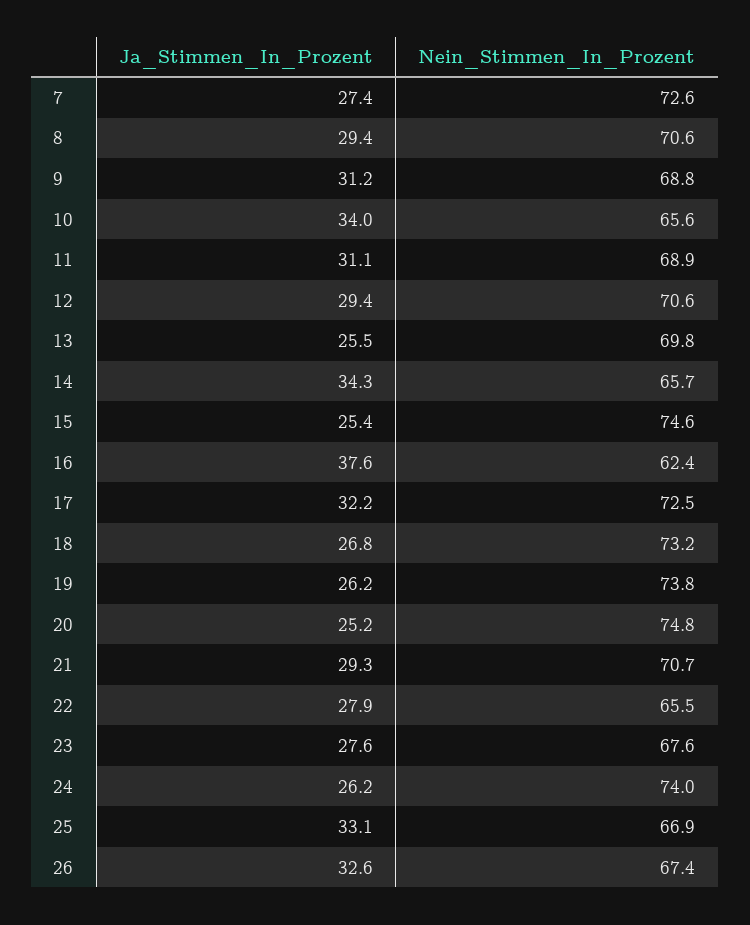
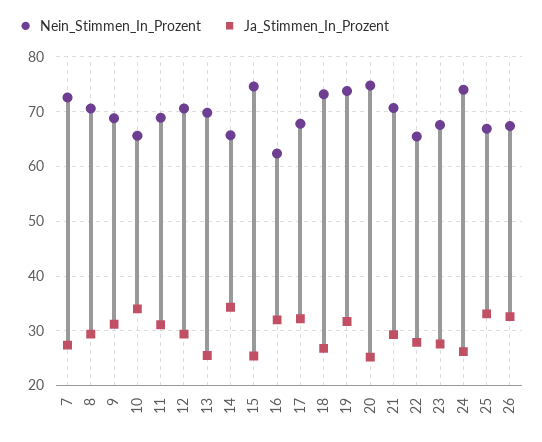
  {
    "Ja_Stimmen_In_Prozent": {
      "7": 27.4,
      "8": 29.4,
      "9": 31.2,
      "10": 34,
      "11": 31.1,
      "12": 29.4,
      "13": 25.5,
      "14": 34.3,
      "15": 25.4,
-     "16": 37.6,
+     "16": 32,
      "17": 32.2,
      "18": 26.8,
-     "19": 26.2,
+     "19": 32,
      "20": 25.2,
      "21": 29.3,
      "22": 27.9,
      "23": 27.6,
      "24": 26.2,
      "25": 33.1,
      "26": 32.6
    },
    "Nein_Stimmen_In_Prozent": {
      "7": 72.6,
      "8": 70.6,
      "9": 68.8,
      "10": 65.6,
      "11": 68.9,
      "12": 70.6,
      "13": 69.8,
      "14": 65.7,
      "15": 74.6,
      "16": 62.4,
-     "17": 72.5,
+     "17": 68,
      "18": 73.2,
      "19": 73.8,
      "20": 74.8,
      "21": 70.7,
      "22": 65.5,
      "23": 67.6,
      "24": 74,
      "25": 66.9,
      "26": 67.4
    }
  }

